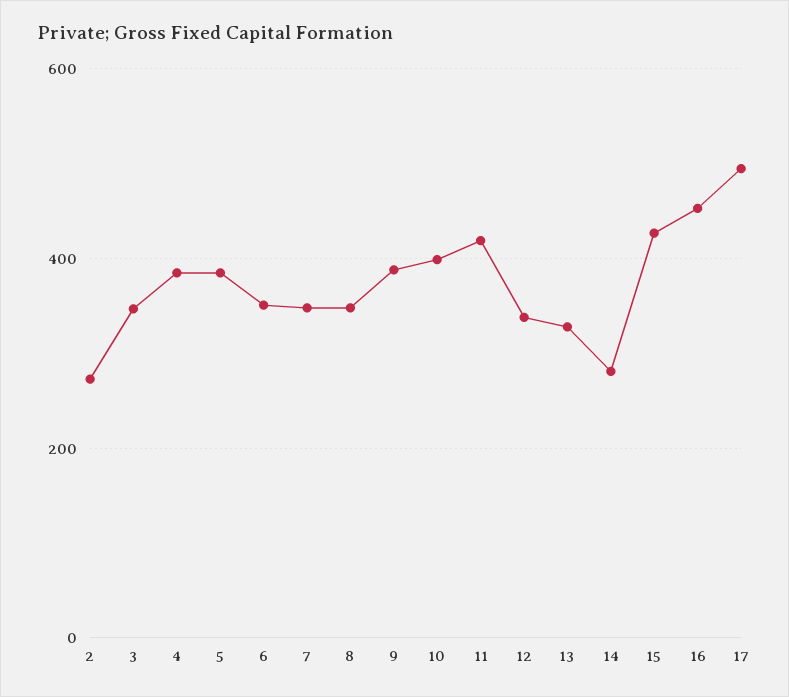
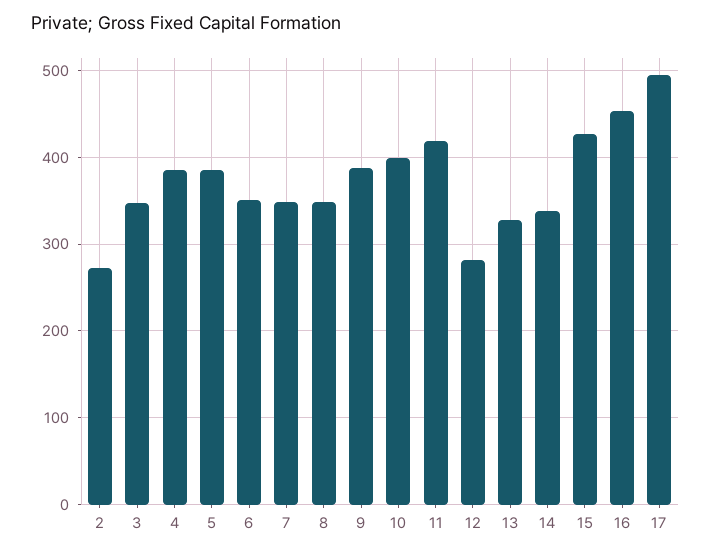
  {
    "2": 270,
    "3": 350,
    "4": 390,
    "5": 390,
    "6": 350,
    "7": 350,
    "8": 350,
    "9": 390,
    "10": 400,
    "11": 420,
-   "12": 340,
+   "12": 280,
    "13": 330,
-   "14": 280,
+   "14": 340,
    "15": 430,
    "16": 450,
    "17": 500
  }

